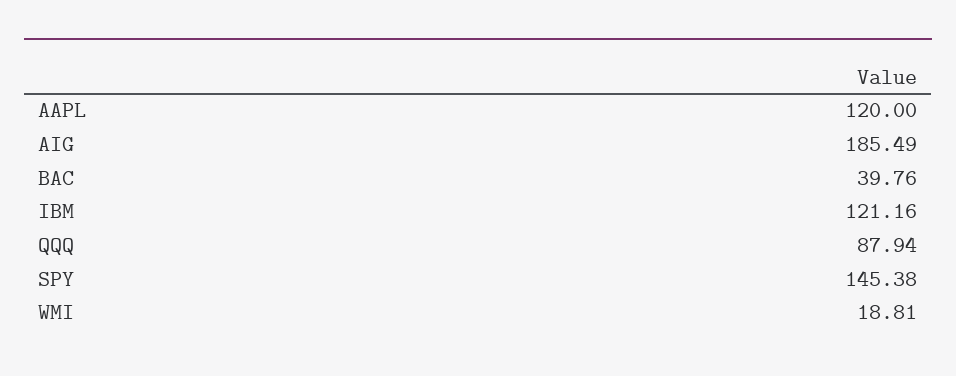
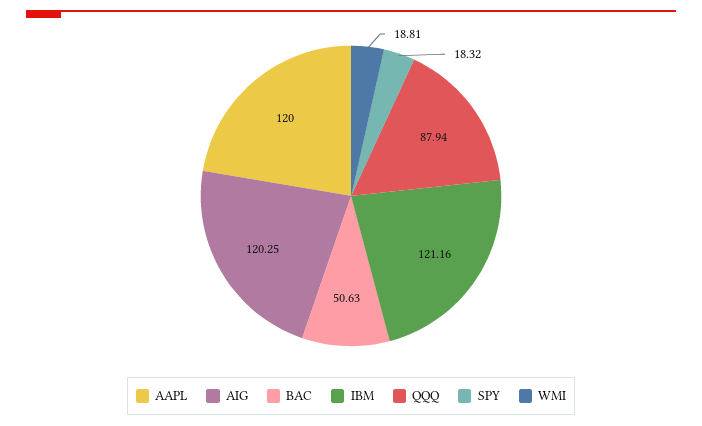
  {
    "AAPL": 120,
-   "AIG": 185.49,
+   "AIG": 120.25,
-   "BAC": 39.76,
+   "BAC": 50.63,
    "IBM": 121.16,
    "QQQ": 87.94,
-   "SPY": 145.38,
+   "SPY": 18.32,
    "WMI": 18.81
  }

